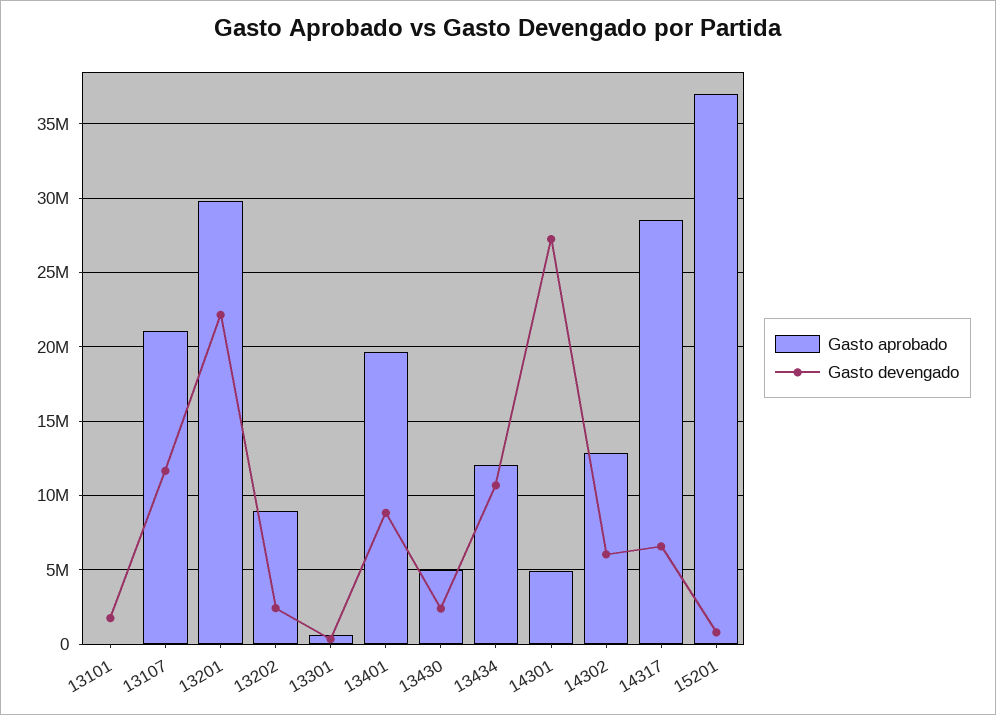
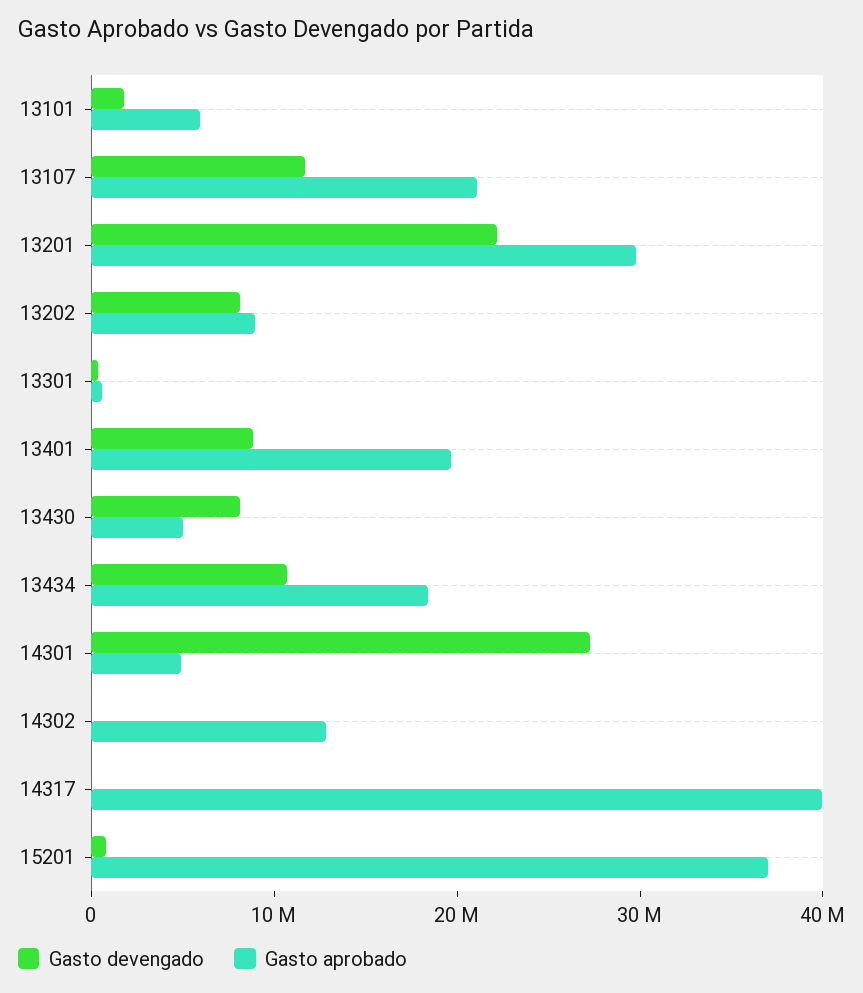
  {
    "Gasto aprobado": {
-     "13101": 0,
+     "13101": 6000000,
      "13107": 21000000,
      "13201": 30000000,
      "13202": 9000000,
      "13301": 500000,
      "13401": 19500000,
      "13430": 5000000,
-     "13434": 12000000,
+     "13434": 18000000,
      "14301": 5000000,
      "14302": 13000000,
-     "14317": 28500000,
+     "14317": 40000000,
      "15201": 37000000
    },
    "Gasto devengado": {
      "13101": 2000000,
      "13107": 11500000,
      "13201": 22000000,
-     "13202": 2500000,
+     "13202": 8000000,
      "13301": 500000,
      "13401": 9000000,
-     "13430": 2500000,
+     "13430": 8000000,
      "13434": 10500000,
      "14301": 27500000,
-     "14302": 6000000,
+     "14302": 0,
-     "14317": 6500000,
+     "14317": 0,
      "15201": 1000000
    }
  }

